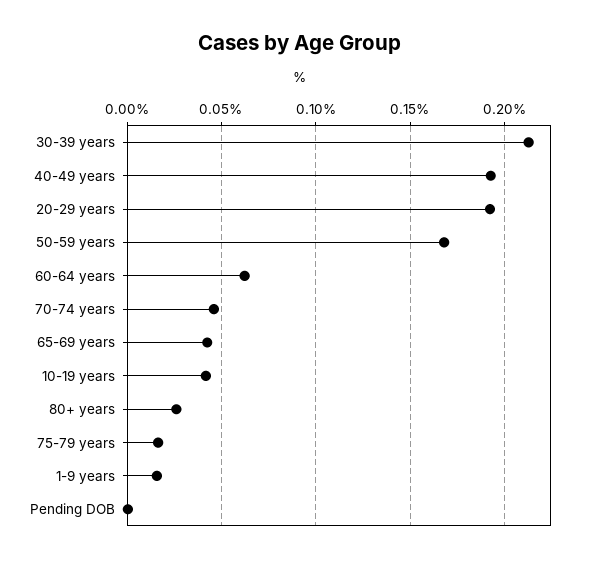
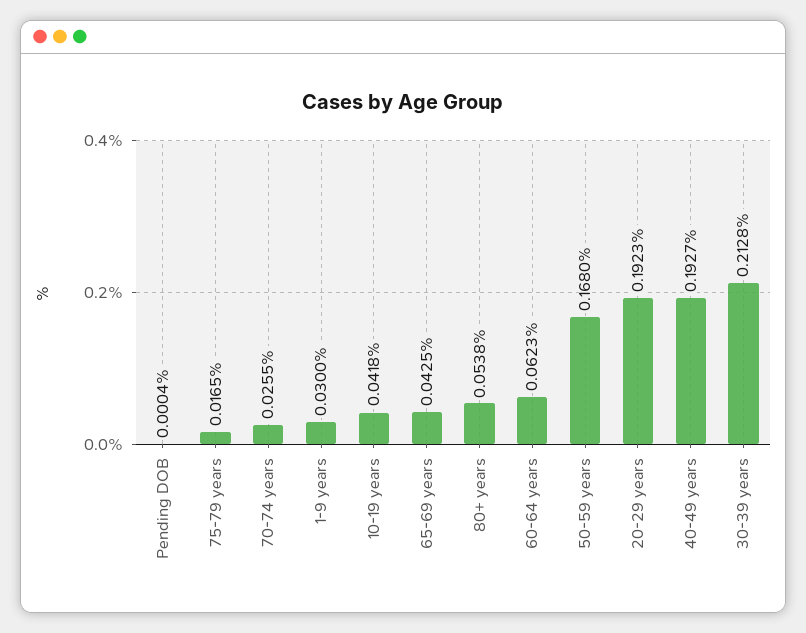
  {
    "30-39 years": 0.2128,
    "40-49 years": 0.1927,
    "20-29 years": 0.1923,
    "50-59 years": 0.168,
    "60-64 years": 0.0623,
-   "70-74 years": 0.045,
+   "70-74 years": 0.0255,
    "65-69 years": 0.0425,
    "10-19 years": 0.0418,
-   "80+ years": 0.025,
+   "80+ years": 0.0538,
    "75-79 years": 0.0165,
-   "1-9 years": 0.015,
+   "1-9 years": 0.03,
    "Pending DOB": 0.0004
  }

